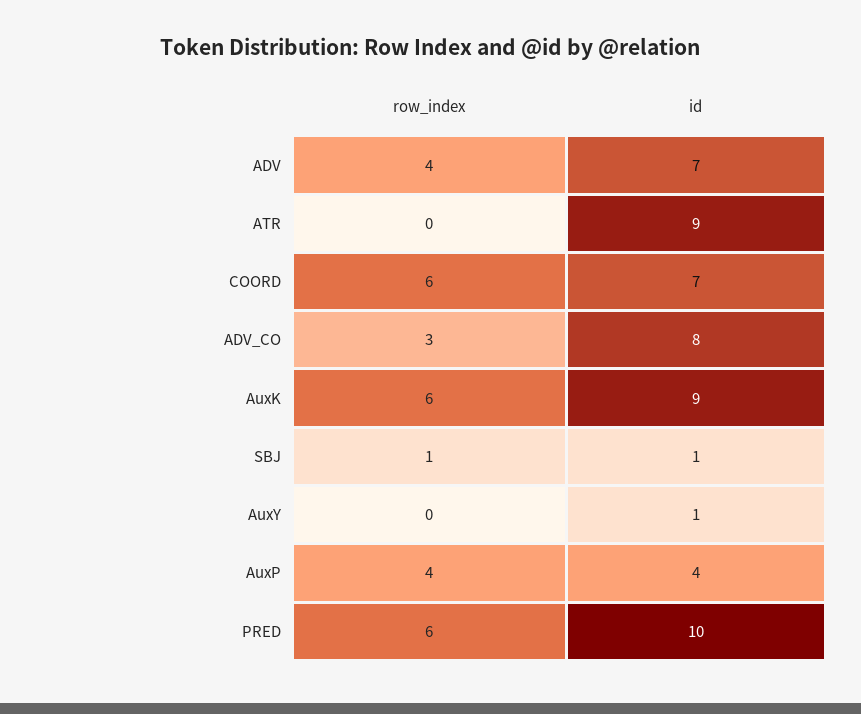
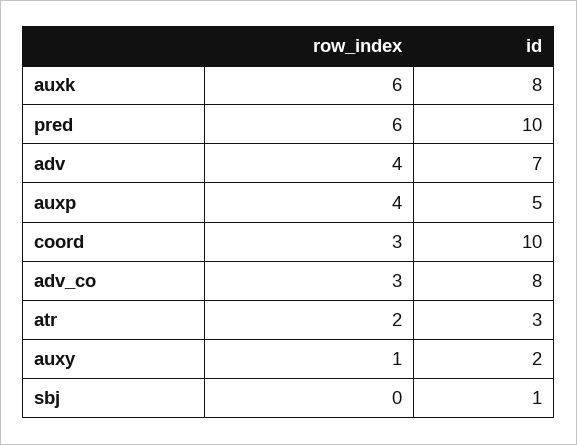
  {
    "row_index": {
      "ADV": 4,
-     "ATR": 0,
+     "ATR": 2,
-     "COORD": 6,
+     "COORD": 3,
      "ADV_CO": 3,
      "AuxK": 6,
-     "SBJ": 1,
+     "SBJ": 0,
-     "AuxY": 0,
+     "AuxY": 1,
      "AuxP": 4,
      "PRED": 6
    },
    "id": {
      "ADV": 7,
-     "ATR": 9,
+     "ATR": 3,
-     "COORD": 7,
+     "COORD": 10,
      "ADV_CO": 8,
-     "AuxK": 9,
+     "AuxK": 8,
      "SBJ": 1,
-     "AuxY": 1,
+     "AuxY": 2,
-     "AuxP": 4,
+     "AuxP": 5,
      "PRED": 10
    }
  }

